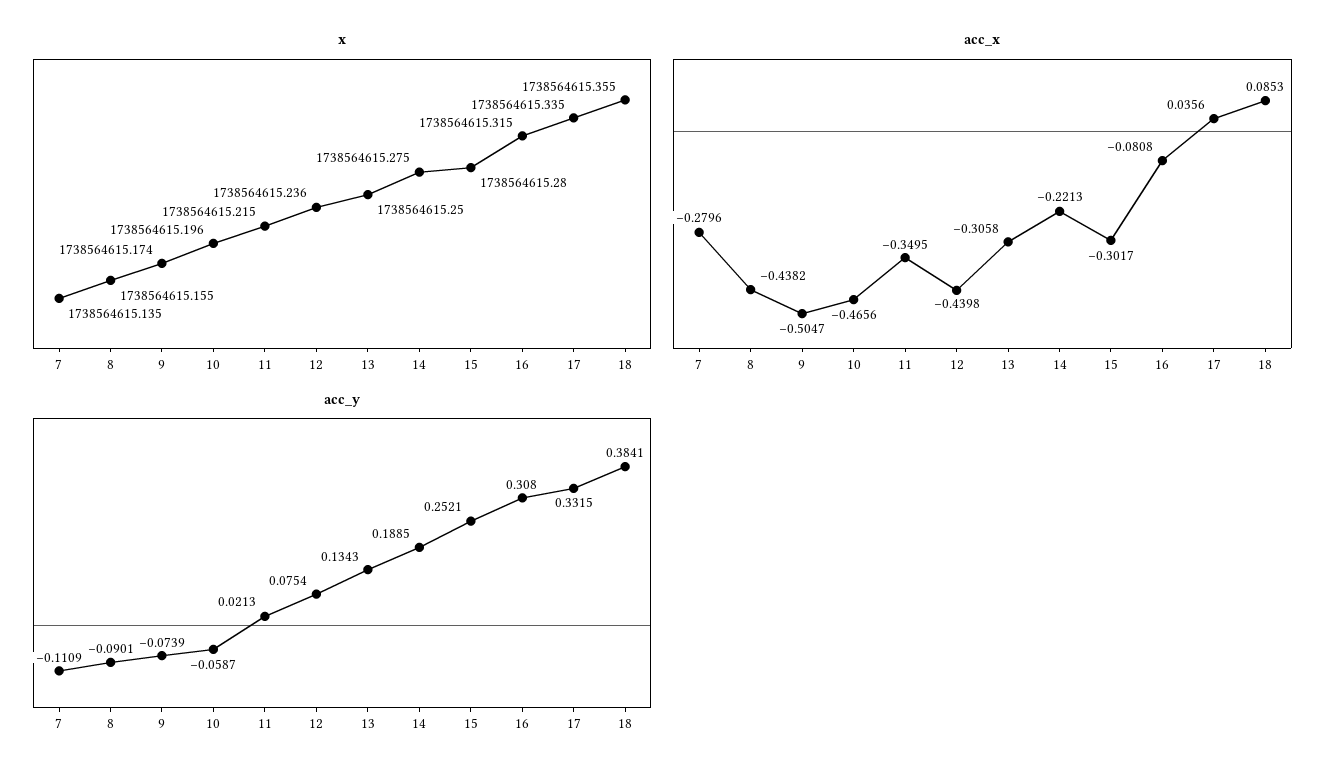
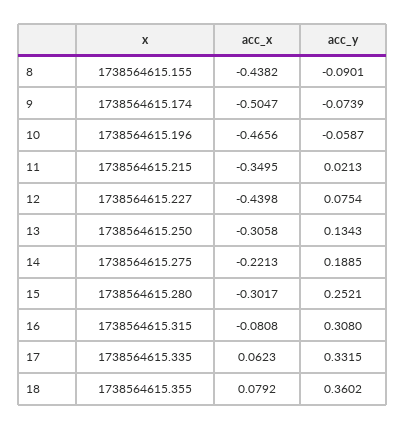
  {
    "x": {
-     "7": 1738564615.135,
      "8": 1738564615.155,
      "9": 1738564615.174,
      "10": 1738564615.196,
      "11": 1738564615.215,
-     "12": 1738564615.236,
+     "12": 1738564615.227,
      "13": 1738564615.25,
      "14": 1738564615.275,
      "15": 1738564615.28,
      "16": 1738564615.315,
      "17": 1738564615.335,
      "18": 1738564615.355
    },
    "acc_x": {
-     "7": -0.2796,
      "8": -0.4382,
      "9": -0.5047,
      "10": -0.4656,
      "11": -0.3495,
      "12": -0.4398,
      "13": -0.3058,
      "14": -0.2213,
      "15": -0.3017,
      "16": -0.0808,
-     "17": 0.0356,
+     "17": 0.0623,
-     "18": 0.0853
+     "18": 0.0792
    },
    "acc_y": {
-     "7": -0.1109,
      "8": -0.0901,
      "9": -0.0739,
      "10": -0.0587,
      "11": 0.0213,
      "12": 0.0754,
      "13": 0.1343,
      "14": 0.1885,
      "15": 0.2521,
      "16": 0.308,
      "17": 0.3315,
-     "18": 0.3841
+     "18": 0.3602
    }
  }

